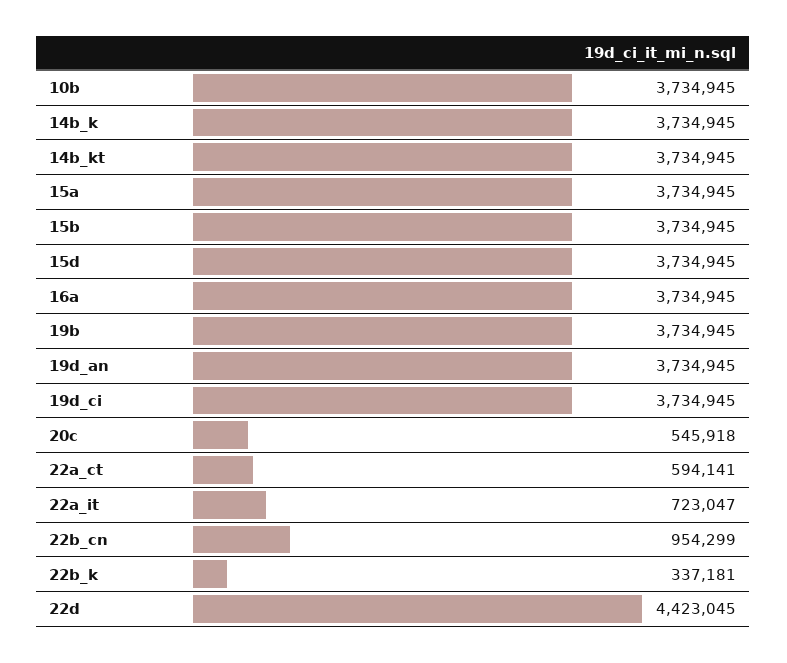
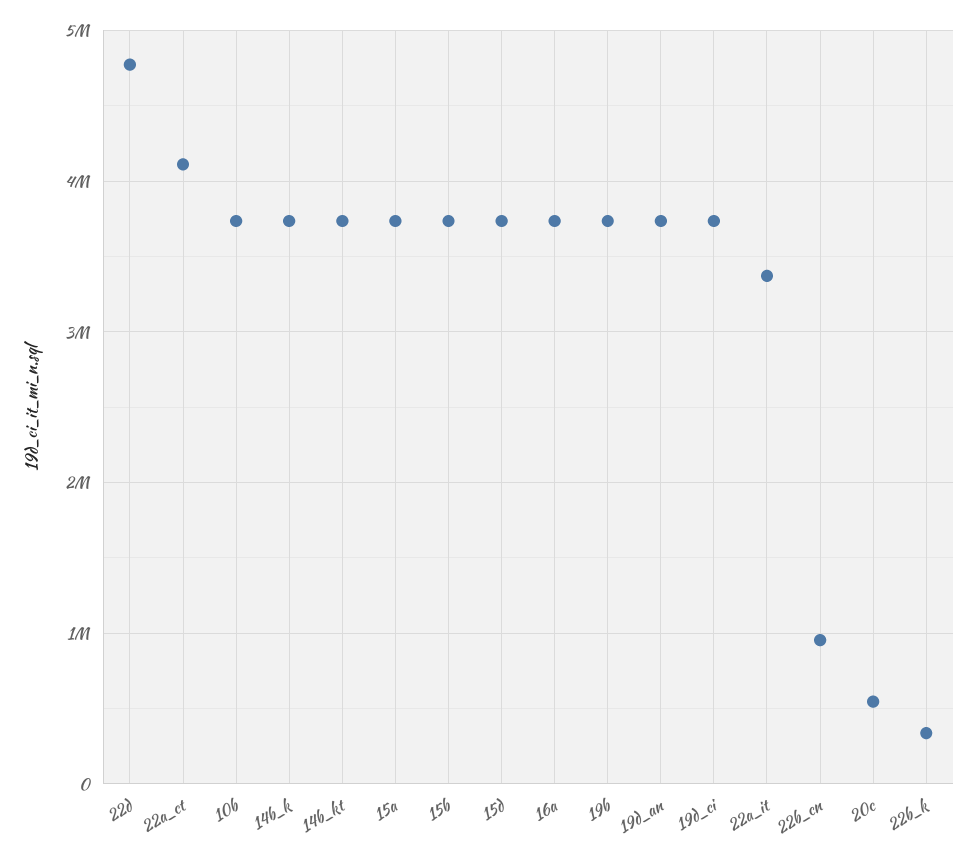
  {
    "10b": 3734945,
    "14b_k": 3734945,
    "14b_kt": 3734945,
    "15a": 3734945,
    "15b": 3734945,
    "15d": 3734945,
    "16a": 3734945,
    "19b": 3734945,
    "19d_an": 3734945,
    "19d_ci": 3734945,
    "20c": 545918,
-   "22a_ct": 594141,
+   "22a_ct": 4100000,
-   "22a_it": 723047,
+   "22a_it": 3400000,
    "22b_cn": 954299,
    "22b_k": 337181,
-   "22d": 4423045
+   "22d": 4800000
  }

